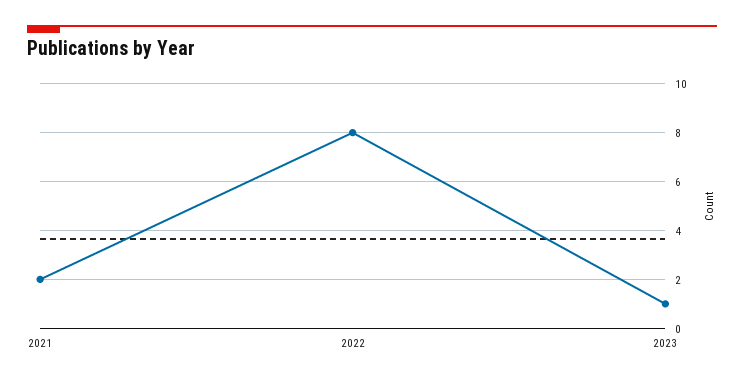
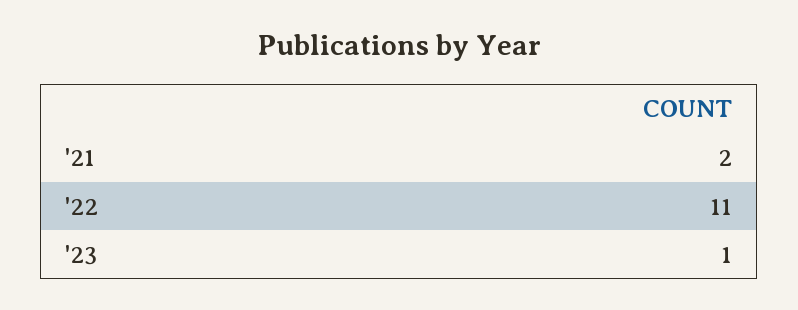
  {
    "2021": 2,
-   "2022": 8,
+   "2022": 11,
    "2023": 1
  }

